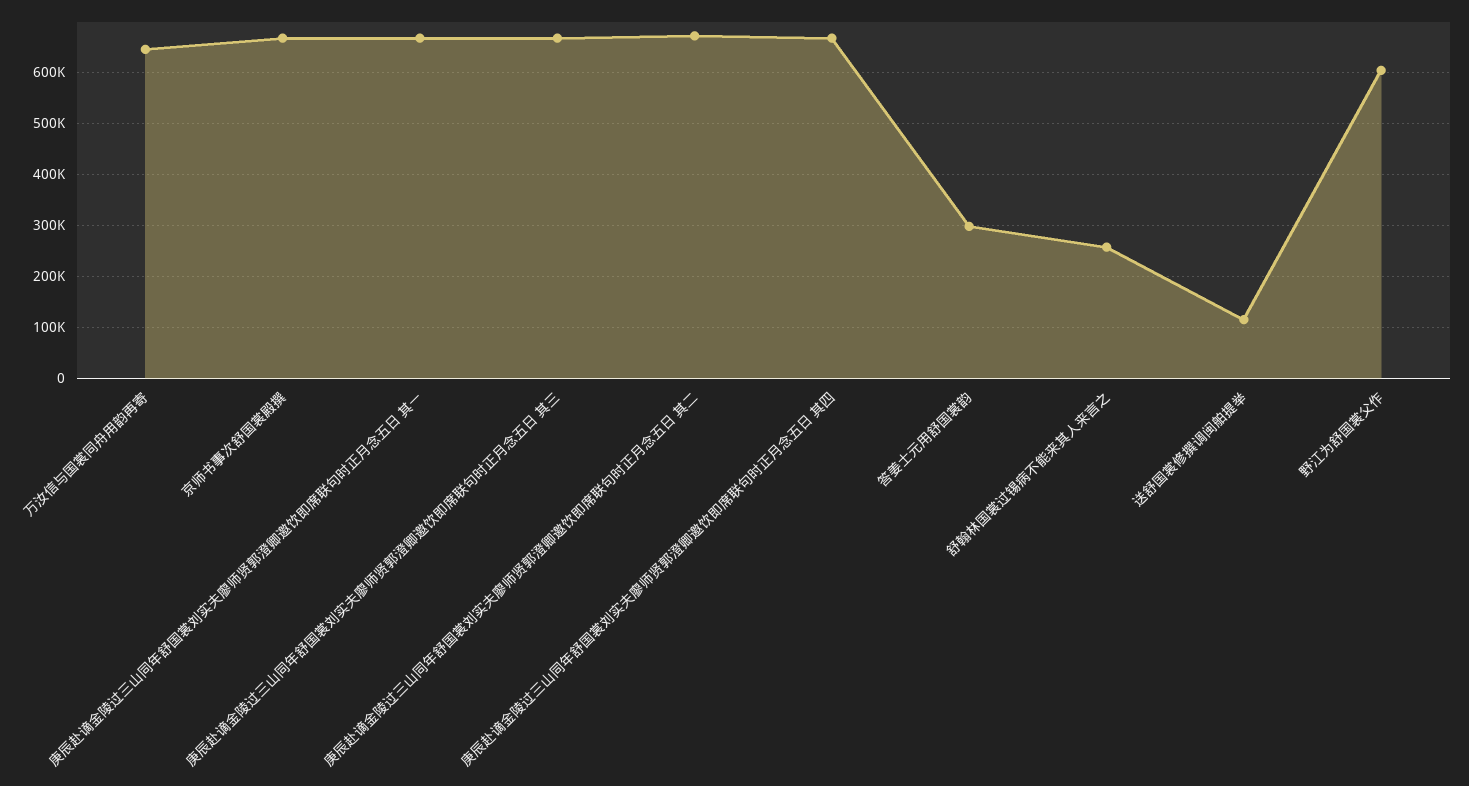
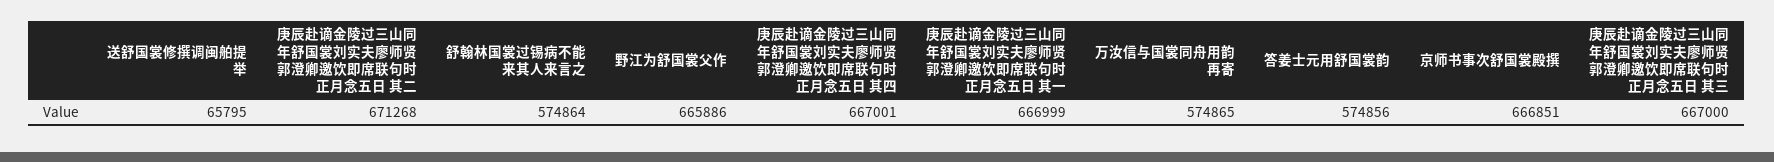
  {
-   "万汝信与国裳同舟用韵再寄": 640000,
+   "万汝信与国裳同舟用韵再寄": 574865,
    "京师书事次舒国裳殿撰": 666851,
    "庚辰赴谪金陵过三山同年舒国裳刘实夫廖师贤郭澄卿邀饮即席联句时正月念五日 其一": 666999,
    "庚辰赴谪金陵过三山同年舒国裳刘实夫廖师贤郭澄卿邀饮即席联句时正月念五日 其三": 667000,
    "庚辰赴谪金陵过三山同年舒国裳刘实夫廖师贤郭澄卿邀饮即席联句时正月念五日 其二": 671268,
    "庚辰赴谪金陵过三山同年舒国裳刘实夫廖师贤郭澄卿邀饮即席联句时正月念五日 其四": 667001,
-   "答姜士元用舒国裳韵": 300000,
+   "答姜士元用舒国裳韵": 574856,
-   "舒翰林国裳过锡病不能来其人来言之": 260000,
+   "舒翰林国裳过锡病不能来其人来言之": 574864,
-   "送舒国裳修撰调闽舶提举": 120000,
+   "送舒国裳修撰调闽舶提举": 65795,
-   "野江为舒国裳父作": 600000
+   "野江为舒国裳父作": 665886
  }

